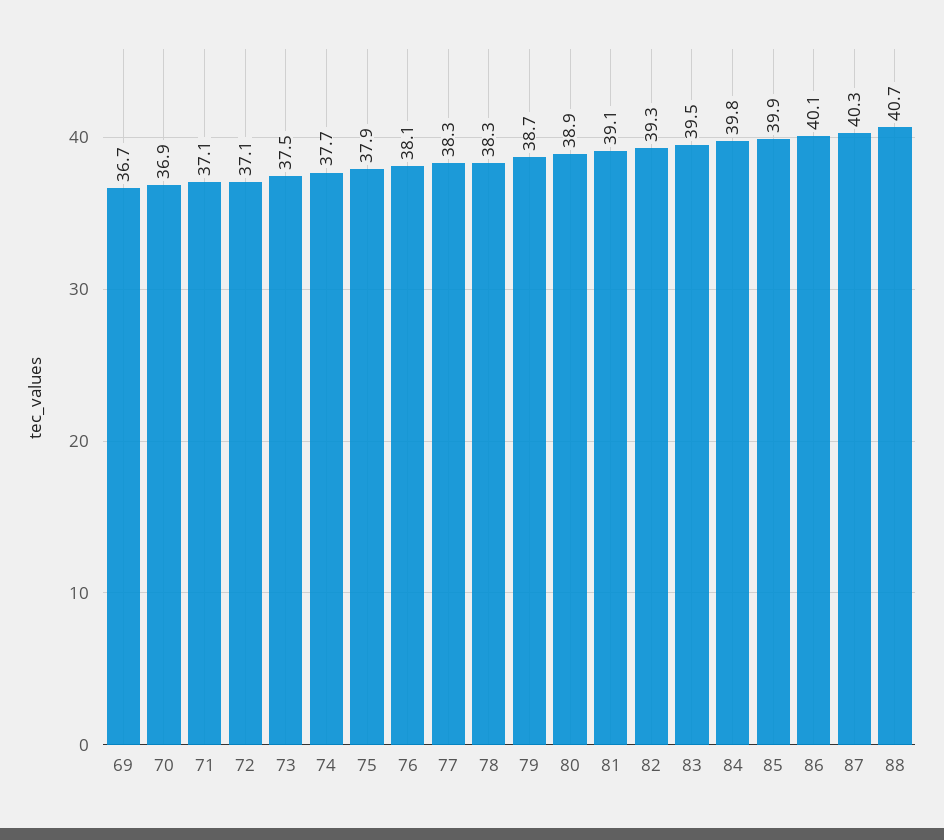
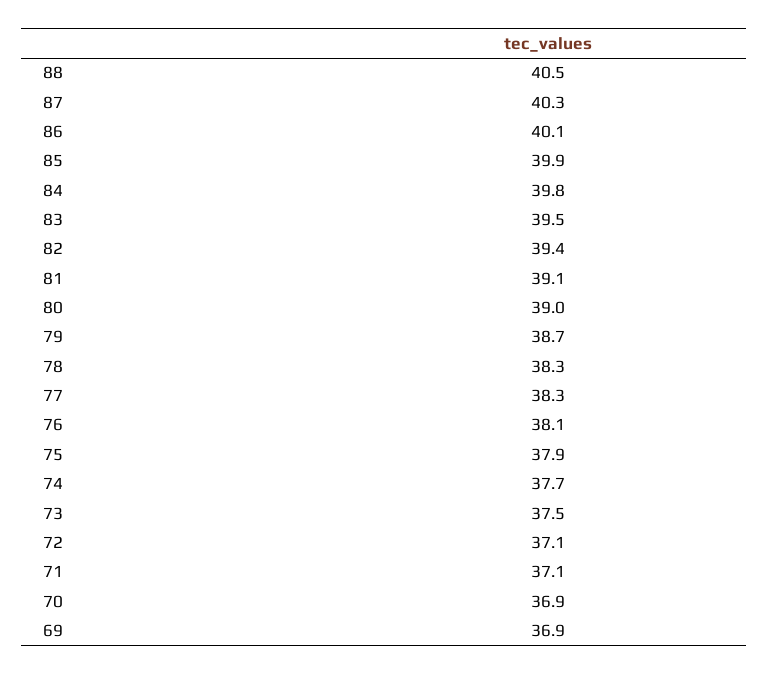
  {
-   "69": 36.7,
+   "69": 36.9,
    "70": 36.9,
    "71": 37.1,
    "72": 37.1,
    "73": 37.5,
    "74": 37.7,
    "75": 37.9,
    "76": 38.1,
    "77": 38.3,
    "78": 38.3,
    "79": 38.7,
-   "80": 38.9,
+   "80": 39,
    "81": 39.1,
-   "82": 39.3,
+   "82": 39.4,
    "83": 39.5,
    "84": 39.8,
    "85": 39.9,
    "86": 40.1,
    "87": 40.3,
-   "88": 40.7
+   "88": 40.5
  }

